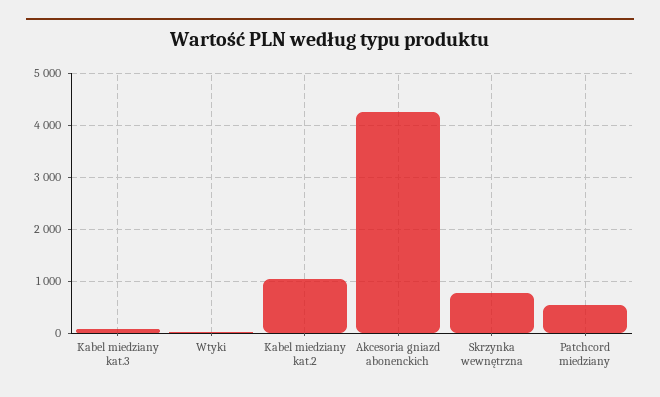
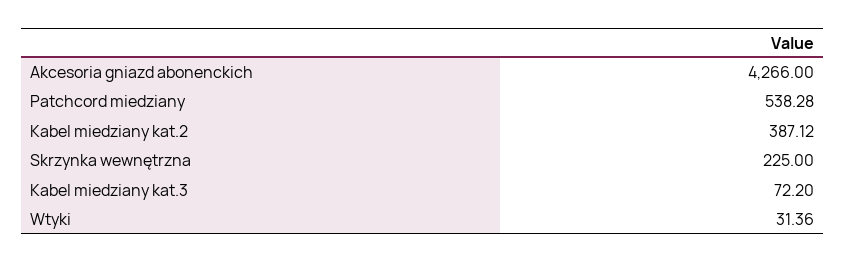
  {
    "Kabel miedziany kat.3": 72.2,
    "Wtyki": 31.36,
-   "Kabel miedziany kat.2": 1000,
+   "Kabel miedziany kat.2": 387.12,
    "Akcesoria gniazd abonenckich": 4266,
-   "Skrzynka wewnętrzna": 800,
+   "Skrzynka wewnętrzna": 225,
    "Patchcord miedziany": 538.28
  }

